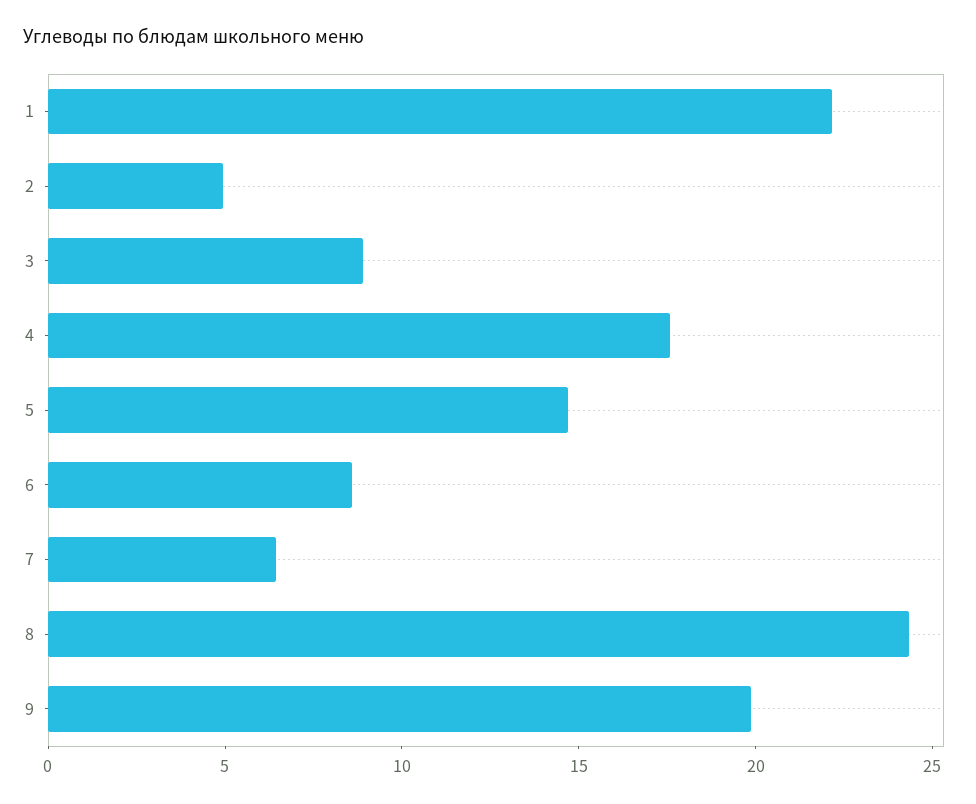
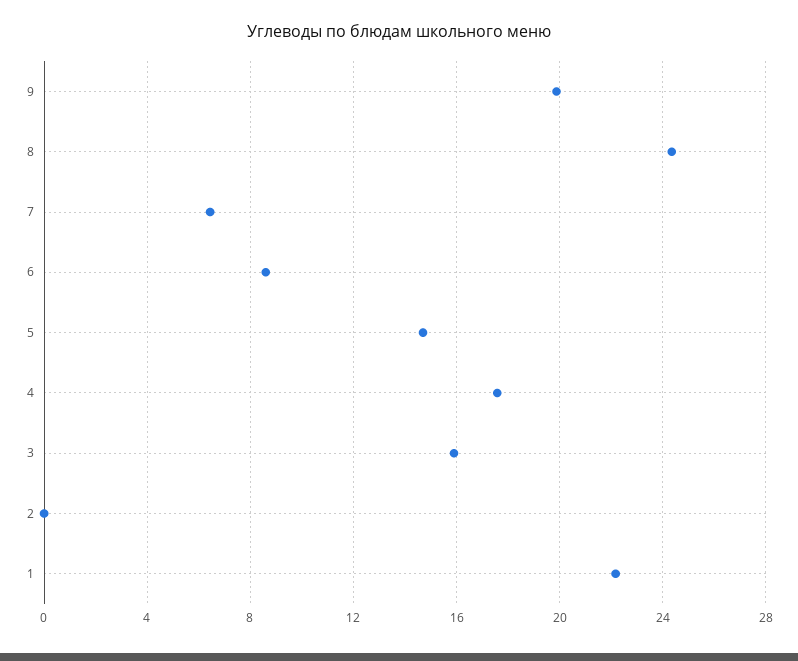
  {
    "1": 22,
-   "2": 5,
+   "2": 0,
-   "3": 9,
+   "3": 16,
    "4": 17.5,
    "5": 14.5,
    "6": 8.5,
    "7": 6.5,
    "8": 24.5,
    "9": 20
  }

